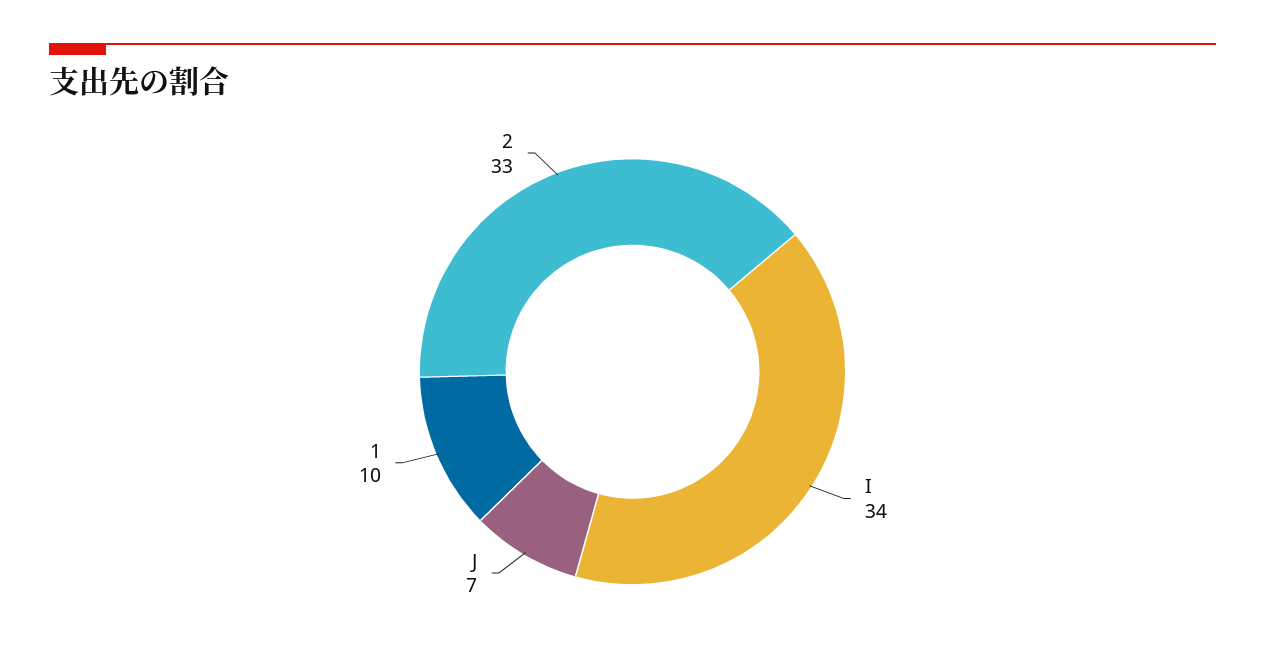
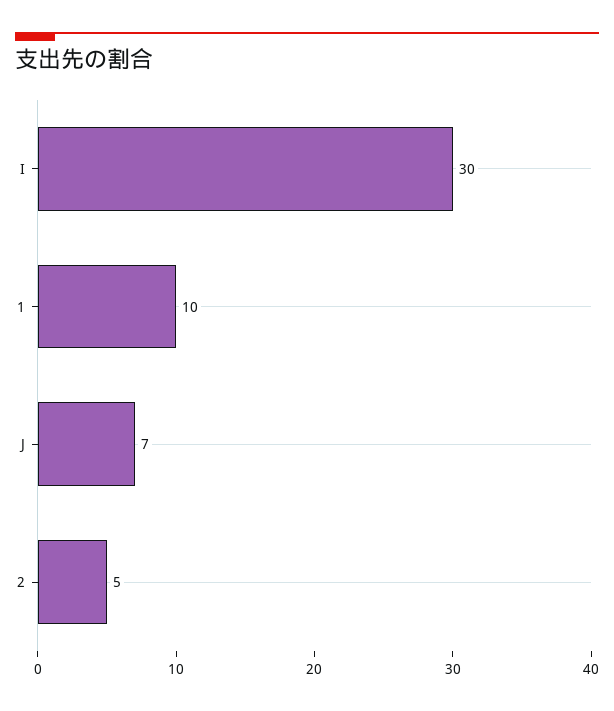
  {
-   "I": 34,
+   "I": 30,
    "J": 7,
    "1": 10,
-   "2": 33
+   "2": 5
  }

